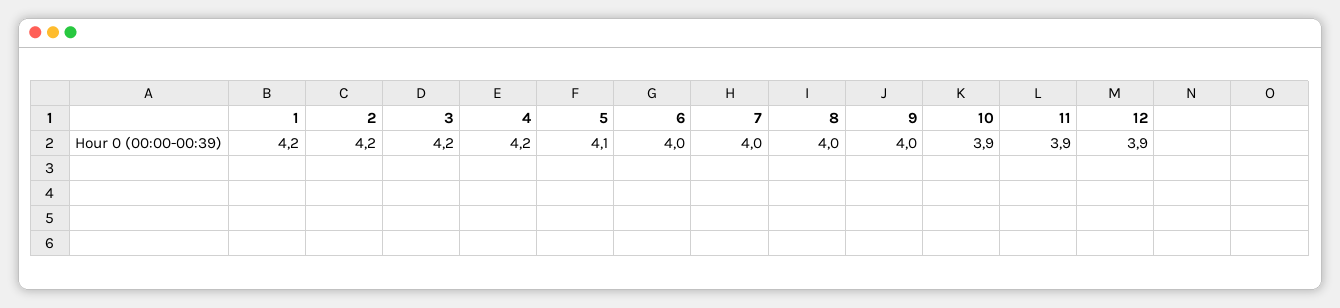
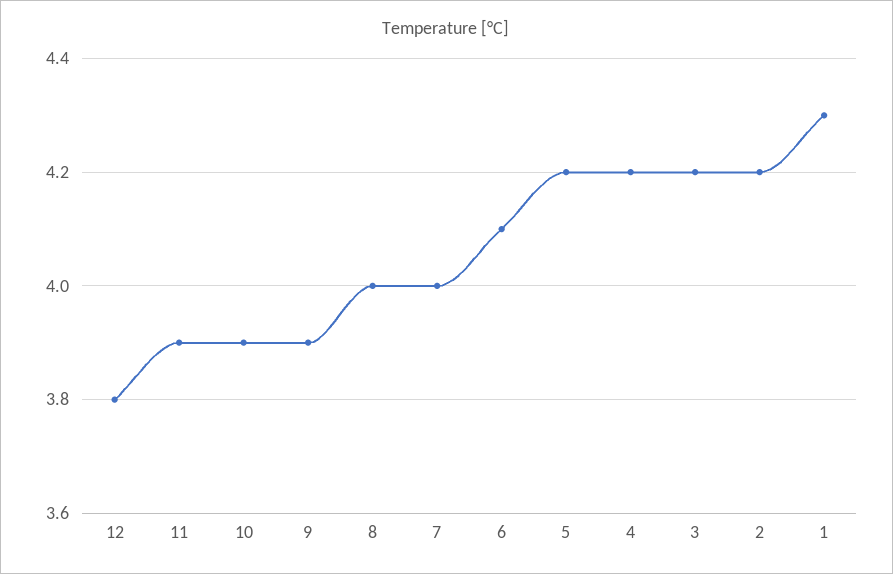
  {
-   "1": 4.2,
+   "1": 4.3,
    "2": 4.2,
    "3": 4.2,
    "4": 4.2,
-   "5": 4.1,
+   "5": 4.2,
-   "6": 4,
+   "6": 4.1,
    "7": 4,
    "8": 4,
-   "9": 4,
+   "9": 3.9,
    "10": 3.9,
    "11": 3.9,
-   "12": 3.9
+   "12": 3.8
  }

